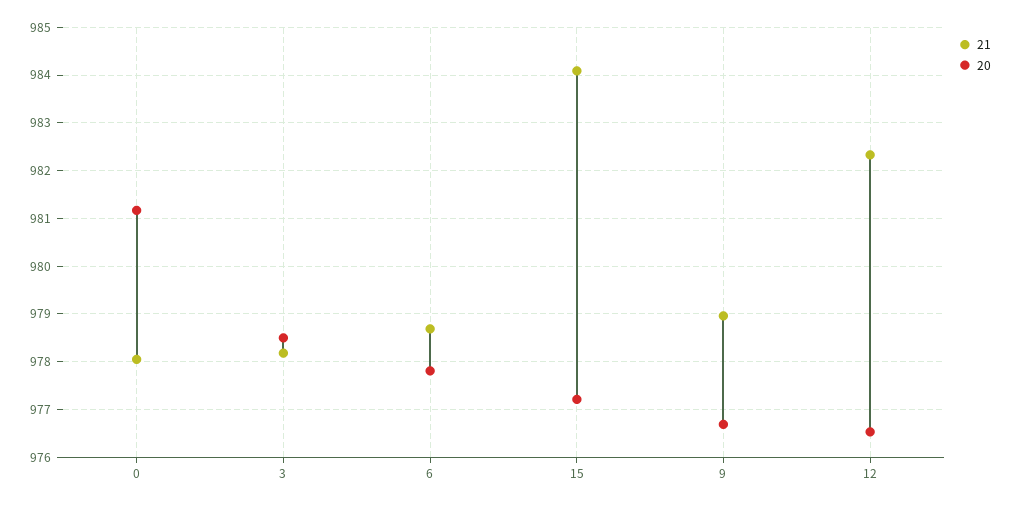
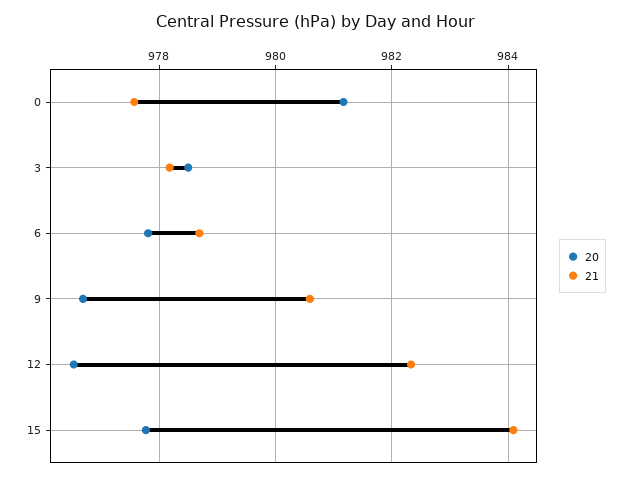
  {
    "21": {
-     "0": 978,
+     "0": 977.6,
      "3": 978.2,
      "6": 978.6,
      "15": 984,
-     "9": 979,
+     "9": 980.6,
      "12": 982.4
    },
    "20": {
      "0": 981.2,
      "3": 978.6,
      "6": 977.8,
-     "15": 977.2,
+     "15": 977.8,
      "9": 976.6,
      "12": 976.6
    }
  }

